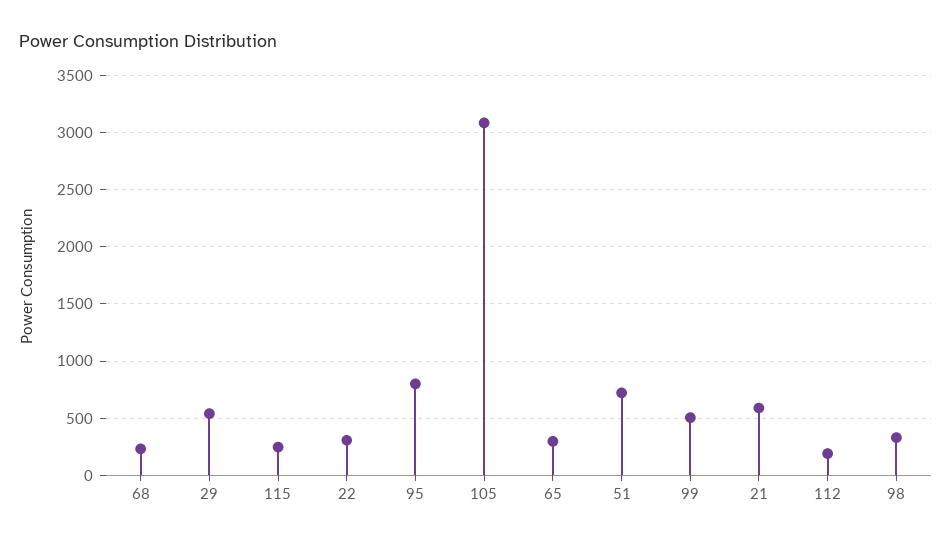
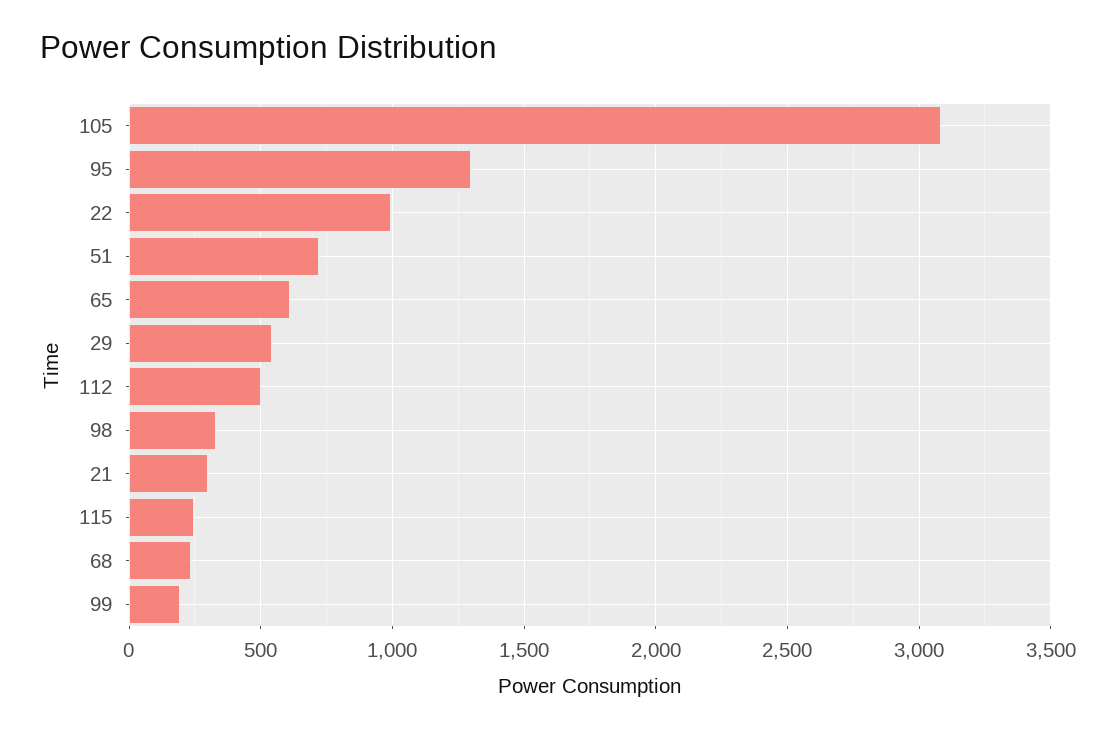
  {
    "68": 250,
    "29": 550,
    "115": 250,
-   "22": 300,
+   "22": 1000,
-   "95": 800,
+   "95": 1300,
    "105": 3100,
-   "65": 300,
+   "65": 600,
    "51": 700,
-   "99": 500,
+   "99": 200,
-   "21": 600,
+   "21": 300,
-   "112": 200,
+   "112": 500,
    "98": 350
  }

